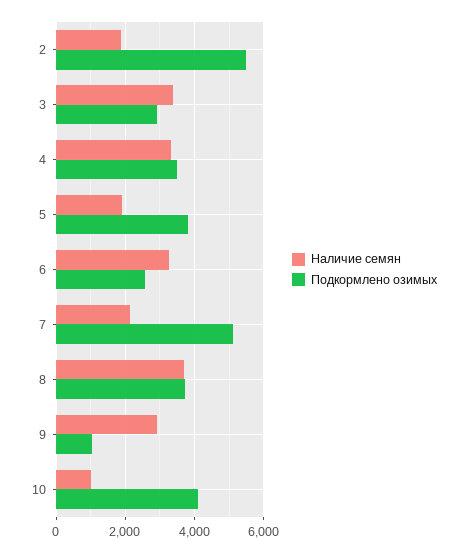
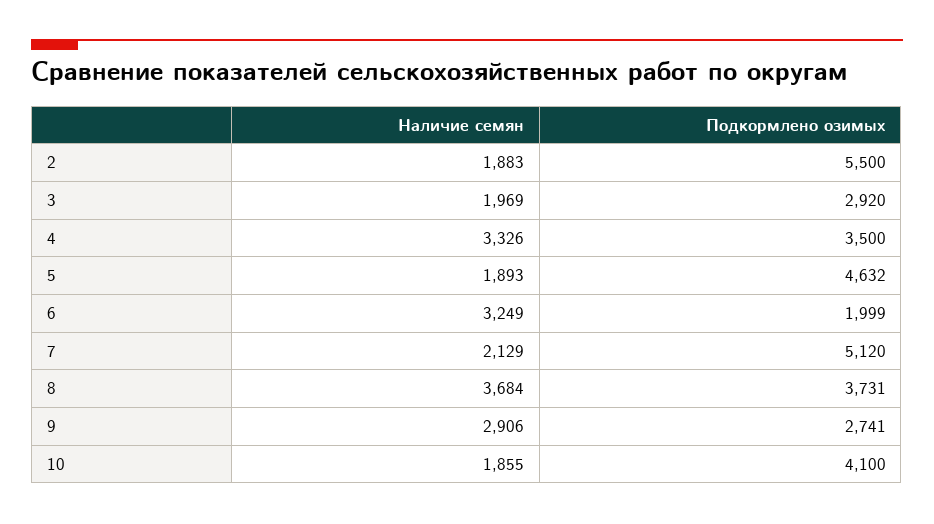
  {
    "Наличие семян": {
      "2": 1883,
-     "3": 3400,
+     "3": 1969,
      "4": 3326,
      "5": 1893,
      "6": 3249,
      "7": 2129,
      "8": 3684,
      "9": 2906,
-     "10": 1000
+     "10": 1855
    },
    "Подкормлено озимых": {
      "2": 5500,
      "3": 2920,
      "4": 3500,
-     "5": 3800,
+     "5": 4632,
-     "6": 2600,
+     "6": 1999,
      "7": 5120,
      "8": 3731,
-     "9": 1000,
+     "9": 2741,
      "10": 4100
    }
  }

